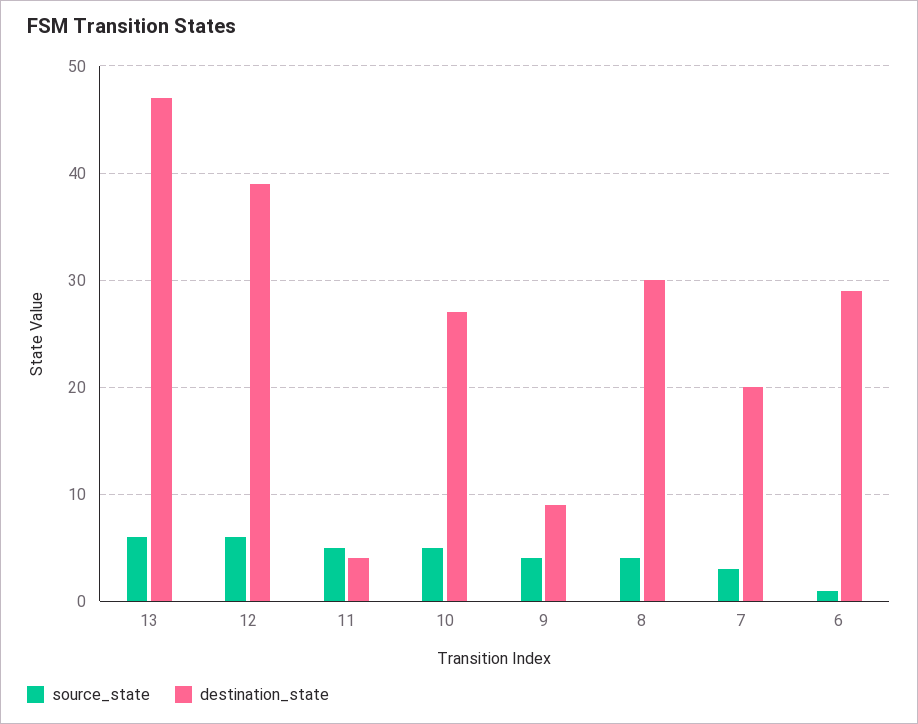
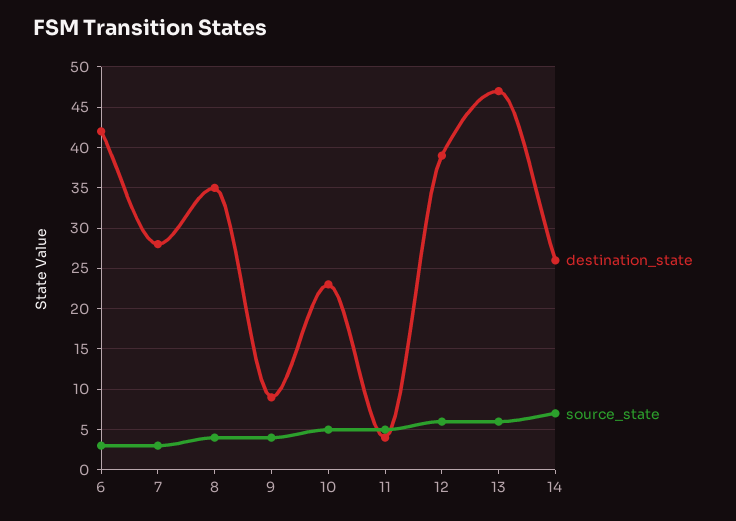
  {
    "source_state": {
      "13": 6,
      "12": 6,
      "11": 5,
      "10": 5,
      "9": 4,
      "8": 4,
      "7": 3,
-     "6": 1
+     "6": 3,
+     "14": 7
    },
    "destination_state": {
      "13": 47,
      "12": 39,
      "11": 4,
-     "10": 27,
+     "10": 23,
      "9": 9,
-     "8": 30,
+     "8": 35,
-     "7": 20,
+     "7": 28,
-     "6": 29
+     "6": 42,
+     "14": 26
    }
  }

